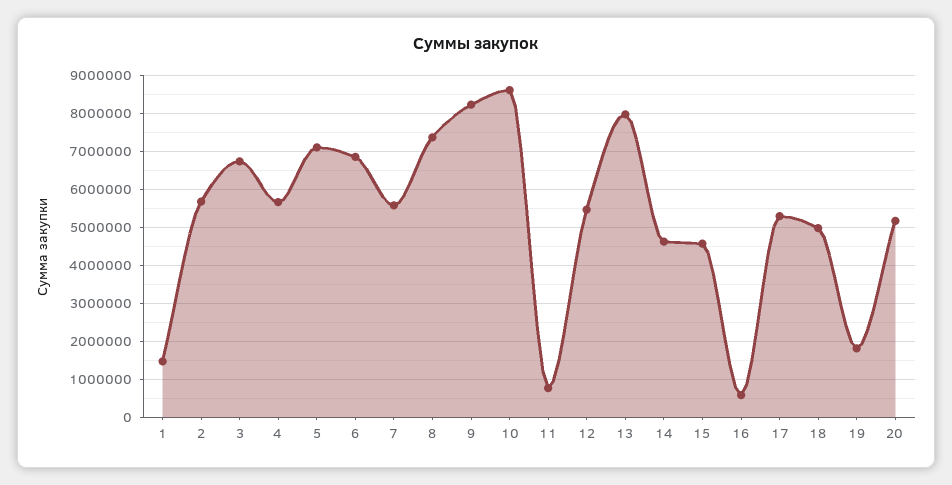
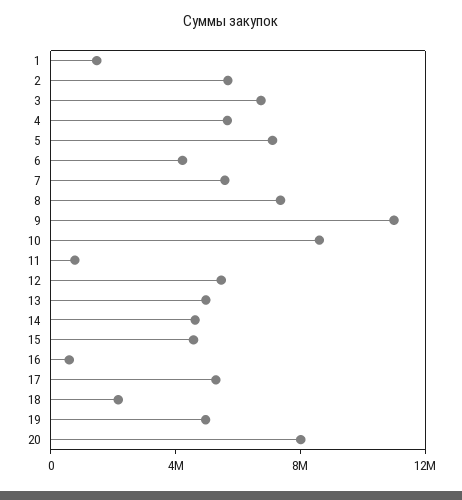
  {
    "1": 1400000,
    "2": 5600000,
    "3": 6800000,
    "4": 5600000,
    "5": 7200000,
-   "6": 6800000,
+   "6": 4000000,
    "7": 5600000,
    "8": 7400000,
-   "9": 8200000,
+   "9": 11000000,
    "10": 8600000,
    "11": 800000,
    "12": 5400000,
-   "13": 8000000,
+   "13": 5000000,
    "14": 4600000,
    "15": 4600000,
    "16": 600000,
    "17": 5200000,
-   "18": 5000000,
+   "18": 2000000,
-   "19": 1800000,
+   "19": 5000000,
-   "20": 5200000
+   "20": 8000000
  }

